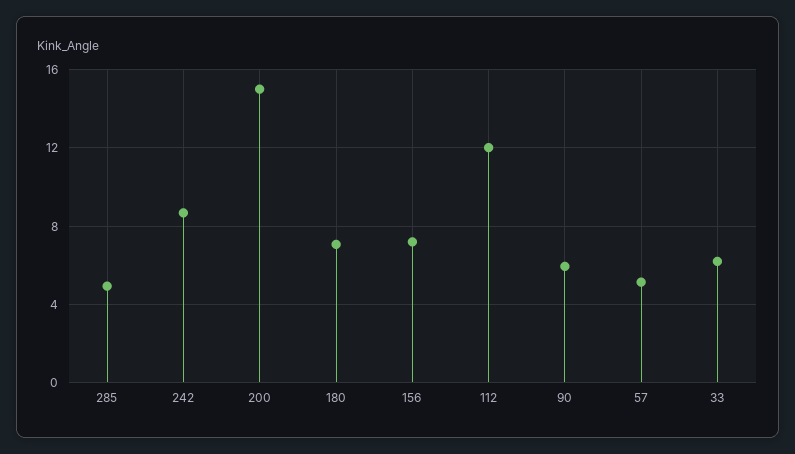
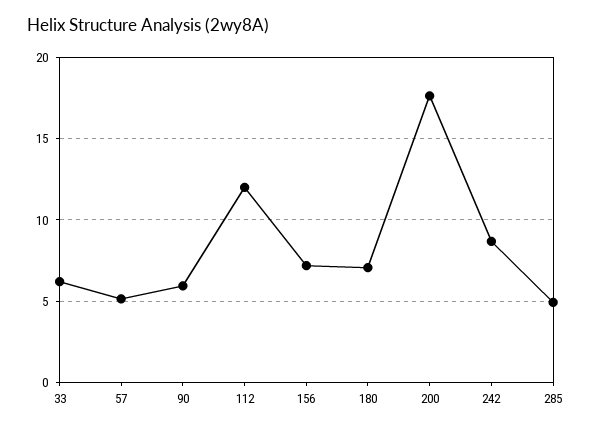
  {
    "285": 5,
    "242": 8.5,
-   "200": 15,
+   "200": 17.5,
    "180": 7,
    "156": 7,
    "112": 12,
    "90": 6,
    "57": 5,
    "33": 6
  }

